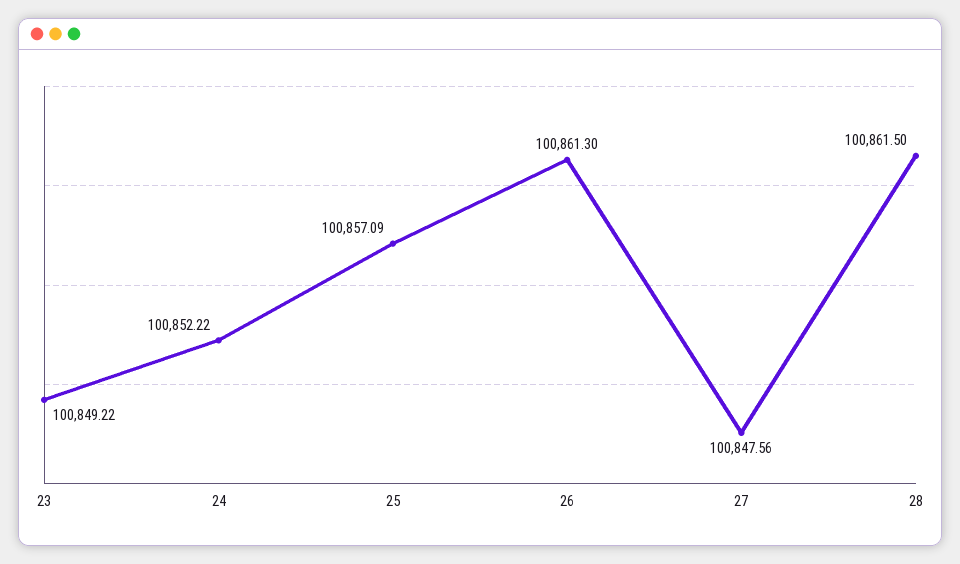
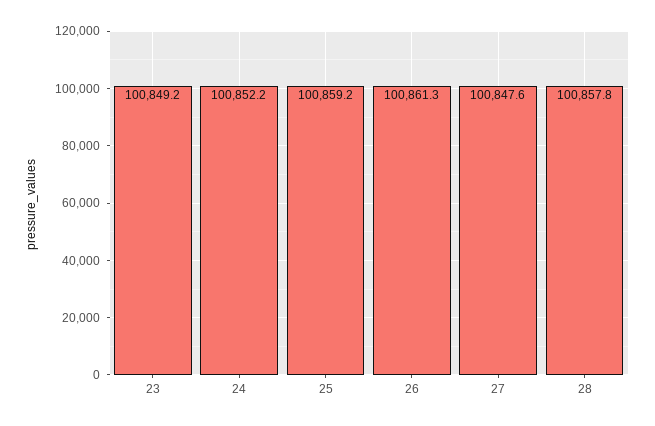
  {
    "23": 100849.22,
    "24": 100852.22,
-   "25": 100857.09,
+   "25": 100859.2,
    "26": 100861.3,
    "27": 100847.56,
-   "28": 100861.5
+   "28": 100857.8
  }

